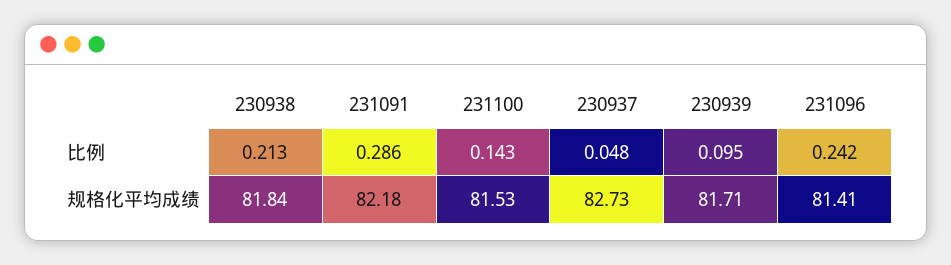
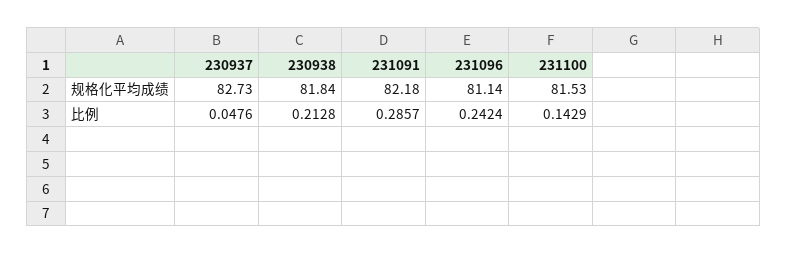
  {
    "230938": {
      "比例": 0.2128,
      "规格化平均成绩": 81.84
    },
    "231091": {
      "比例": 0.2857,
      "规格化平均成绩": 82.18
    },
    "231100": {
      "比例": 0.1429,
      "规格化平均成绩": 81.53
    },
    "230937": {
      "比例": 0.0476,
      "规格化平均成绩": 82.73
    },
-   "230939": {
-     "比例": 0.095,
-     "规格化平均成绩": 81.71
-   },
    "231096": {
      "比例": 0.2424,
-     "规格化平均成绩": 81.41
+     "规格化平均成绩": 81.14
    }
  }

